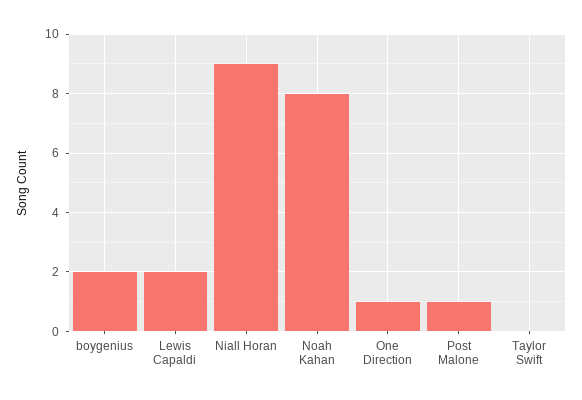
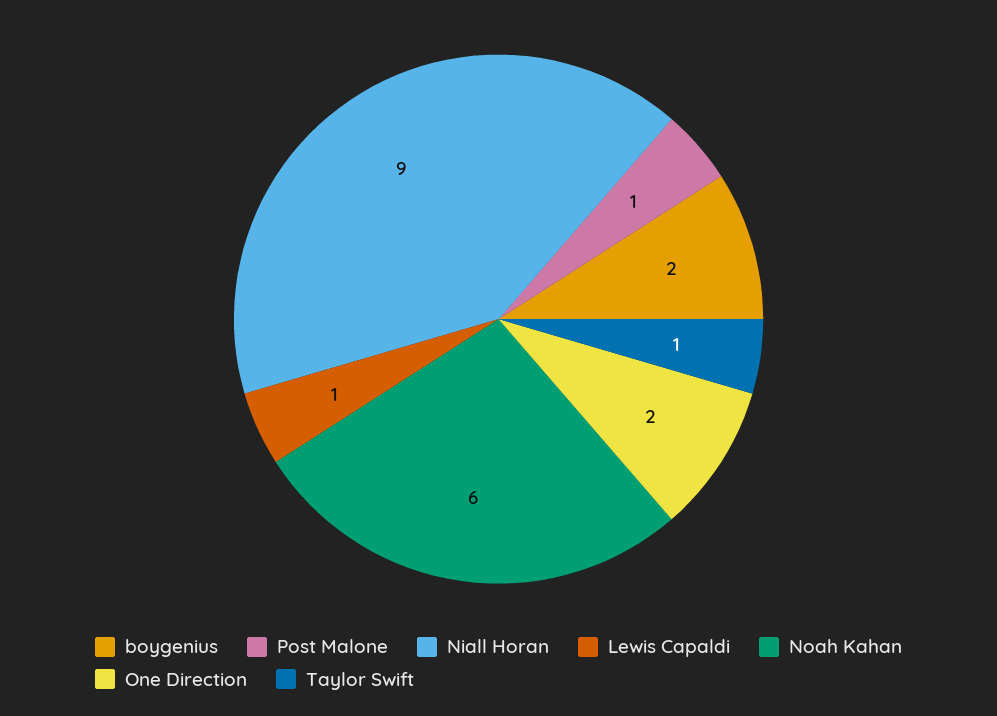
  {
    "boygenius": 2,
-   "Lewis Capaldi": 2,
+   "Lewis Capaldi": 1,
    "Niall Horan": 9,
-   "Noah Kahan": 8,
+   "Noah Kahan": 6,
-   "One Direction": 1,
+   "One Direction": 2,
    "Post Malone": 1,
-   "Taylor Swift": 0
+   "Taylor Swift": 1
  }

